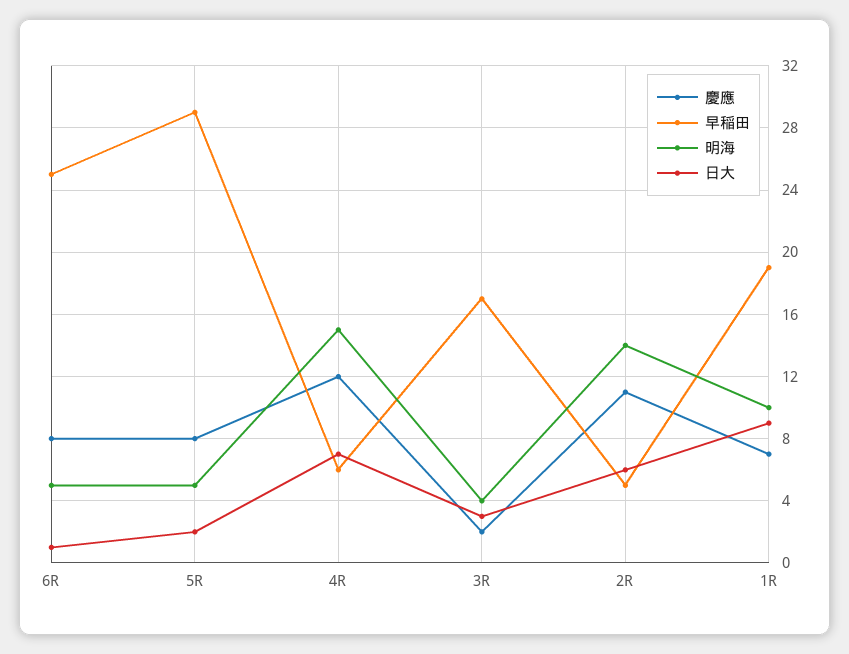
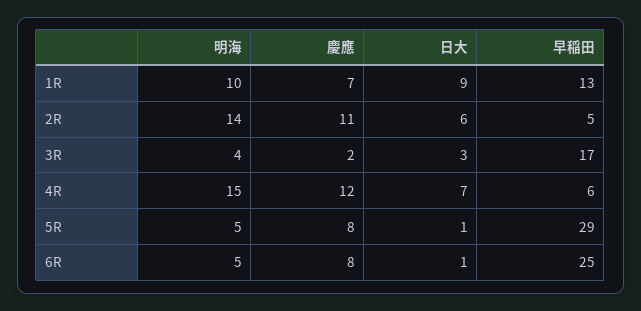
  {
    "慶應": {
      "6R": 8,
      "5R": 8,
      "4R": 12,
      "3R": 2,
      "2R": 11,
      "1R": 7
    },
    "早稲田": {
      "6R": 25,
      "5R": 29,
      "4R": 6,
      "3R": 17,
      "2R": 5,
-     "1R": 19
+     "1R": 13
    },
    "明海": {
      "6R": 5,
      "5R": 5,
      "4R": 15,
      "3R": 4,
      "2R": 14,
      "1R": 10
    },
    "日大": {
      "6R": 1,
-     "5R": 2,
+     "5R": 1,
      "4R": 7,
      "3R": 3,
      "2R": 6,
      "1R": 9
    }
  }

